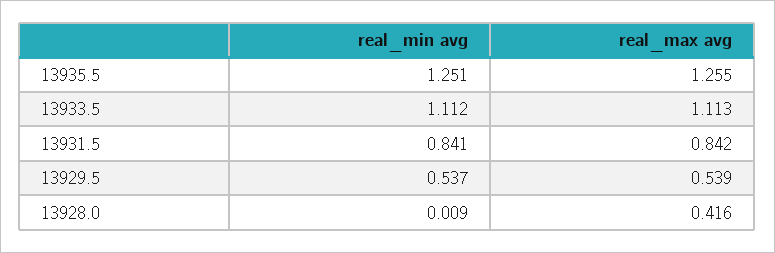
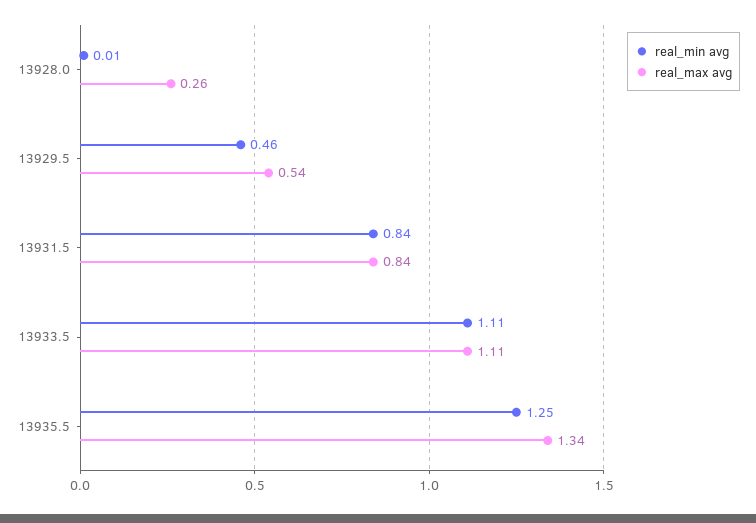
  {
    "real_min avg": {
      "13935.5": 1.251,
      "13933.5": 1.112,
      "13931.5": 0.841,
-     "13929.5": 0.537,
+     "13929.5": 0.46,
      "13928.0": 0.009
    },
    "real_max avg": {
-     "13935.5": 1.255,
+     "13935.5": 1.34,
      "13933.5": 1.113,
      "13931.5": 0.842,
      "13929.5": 0.539,
-     "13928.0": 0.416
+     "13928.0": 0.26
    }
  }

